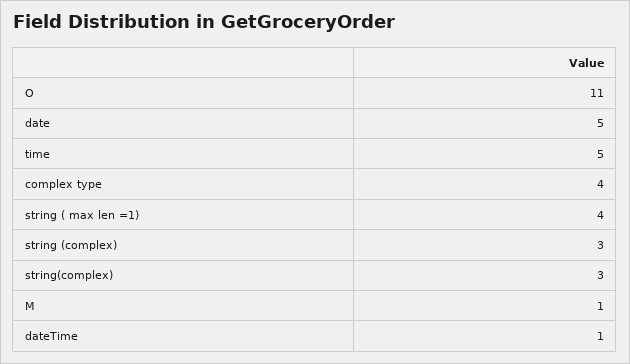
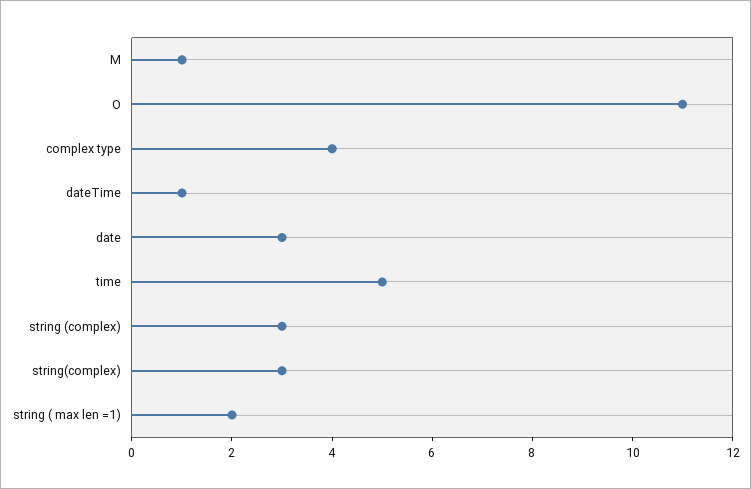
  {
    "O": 11,
-   "date": 5,
+   "date": 3,
    "time": 5,
    "complex type": 4,
-   "string ( max len =1)": 4,
+   "string ( max len =1)": 2,
    "string (complex)": 3,
    "string(complex)": 3,
    "M": 1,
    "dateTime": 1
  }

